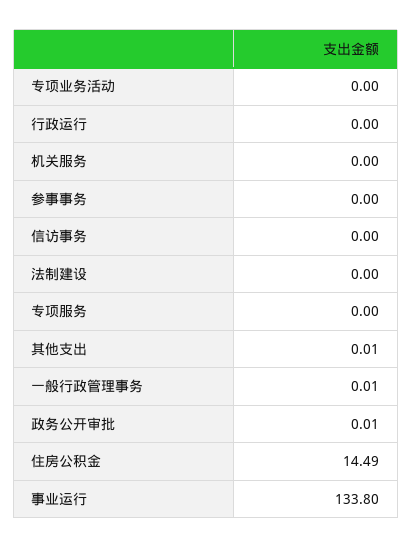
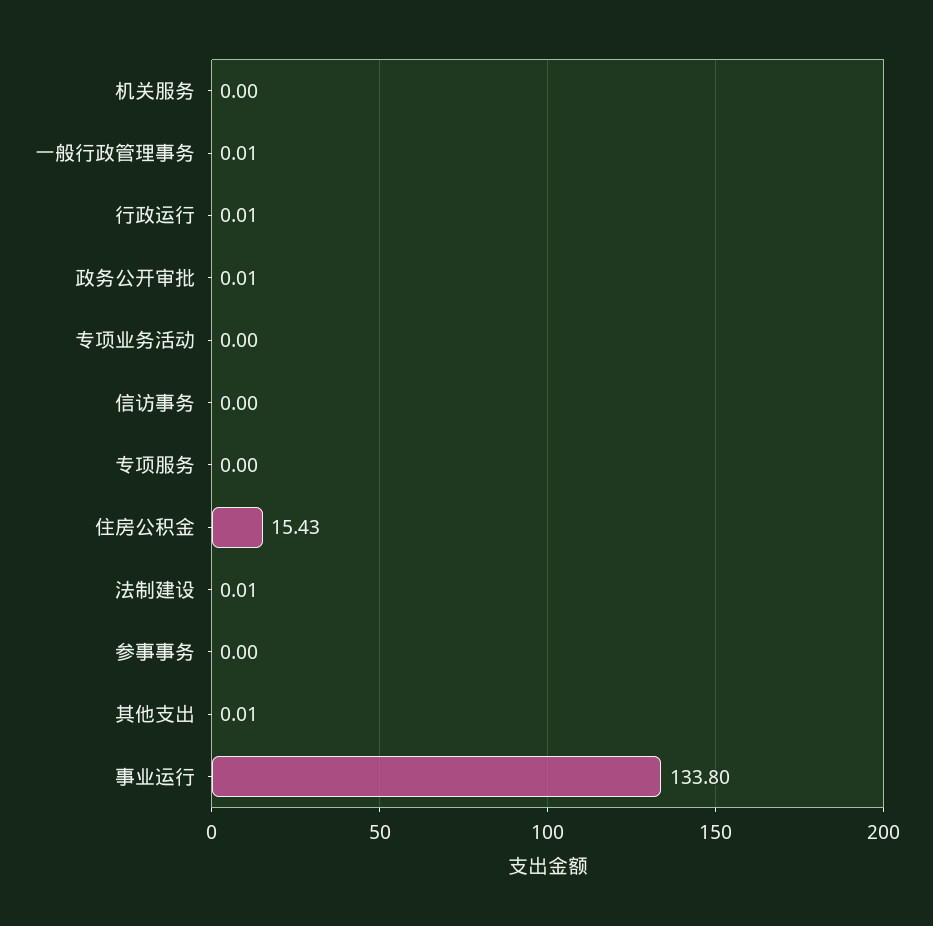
  {
    "专项业务活动": 0,
-   "行政运行": 0,
+   "行政运行": 0.01,
    "机关服务": 0,
    "参事事务": 0,
    "信访事务": 0,
-   "法制建设": 0,
+   "法制建设": 0.01,
    "专项服务": 0,
    "其他支出": 0.01,
    "一般行政管理事务": 0.01,
    "政务公开审批": 0.01,
-   "住房公积金": 14.49,
+   "住房公积金": 15.43,
    "事业运行": 133.8
  }

